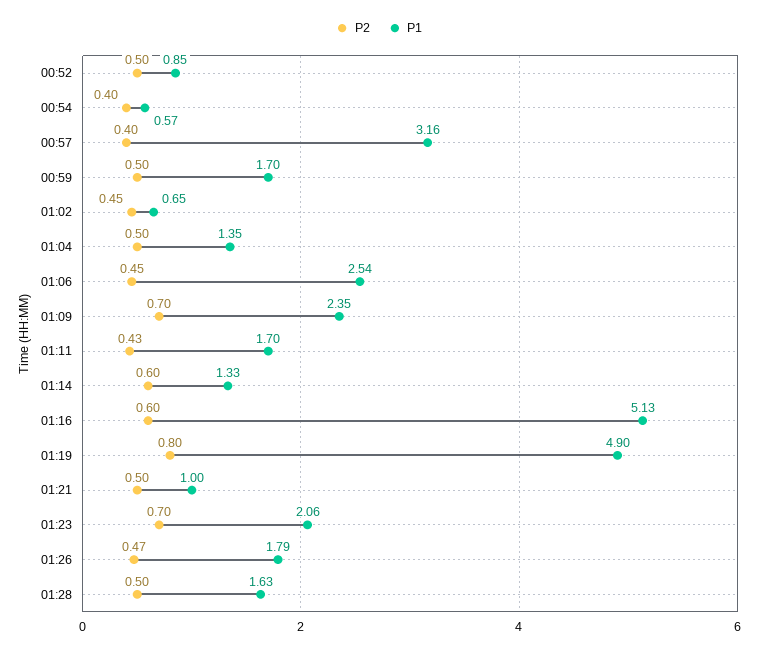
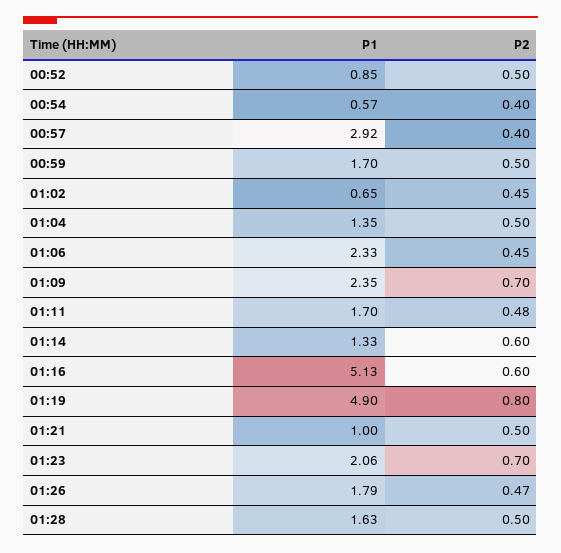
  {
    "P2": {
      "00:52": 0.5,
      "00:54": 0.4,
      "00:57": 0.4,
      "00:59": 0.5,
      "01:02": 0.45,
      "01:04": 0.5,
      "01:06": 0.45,
      "01:09": 0.7,
-     "01:11": 0.43,
+     "01:11": 0.48,
      "01:14": 0.6,
      "01:16": 0.6,
      "01:19": 0.8,
      "01:21": 0.5,
      "01:23": 0.7,
      "01:26": 0.47,
      "01:28": 0.5
    },
    "P1": {
      "00:52": 0.85,
      "00:54": 0.57,
-     "00:57": 3.16,
+     "00:57": 2.92,
      "00:59": 1.7,
      "01:02": 0.65,
      "01:04": 1.35,
-     "01:06": 2.54,
+     "01:06": 2.33,
      "01:09": 2.35,
      "01:11": 1.7,
      "01:14": 1.33,
      "01:16": 5.13,
      "01:19": 4.9,
      "01:21": 1,
      "01:23": 2.06,
      "01:26": 1.79,
      "01:28": 1.63
    }
  }

